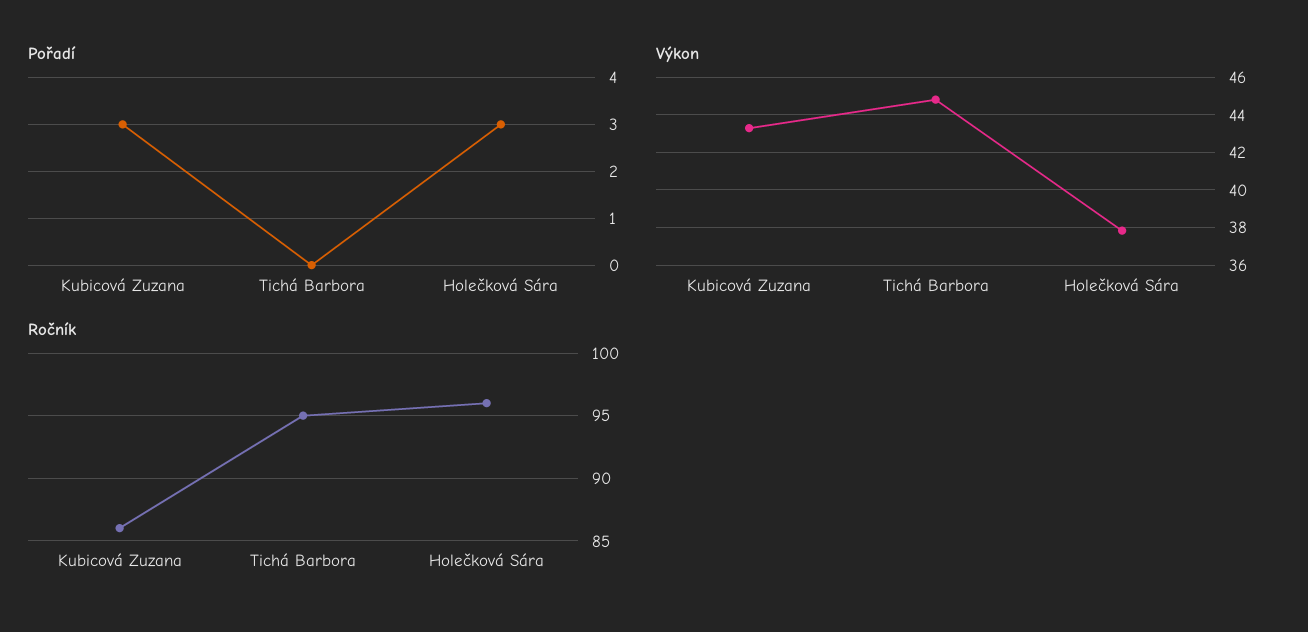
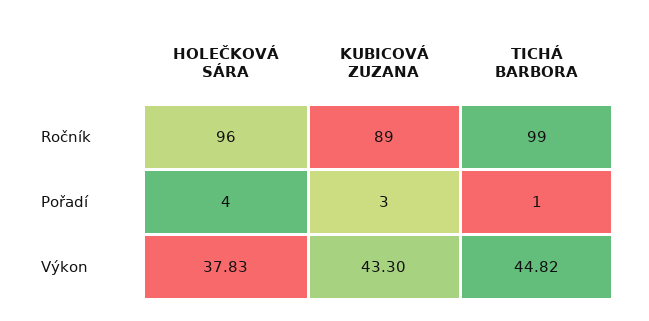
  {
    "Pořadí": {
      "Kubicová Zuzana": 3,
-     "Tichá Barbora": 0,
+     "Tichá Barbora": 1,
-     "Holečková Sára": 3
+     "Holečková Sára": 4
    },
    "Výkon": {
      "Kubicová Zuzana": 43.3,
      "Tichá Barbora": 44.82,
      "Holečková Sára": 37.83
    },
    "Ročník": {
-     "Kubicová Zuzana": 86,
+     "Kubicová Zuzana": 89,
-     "Tichá Barbora": 95,
+     "Tichá Barbora": 99,
      "Holečková Sára": 96
    }
  }

